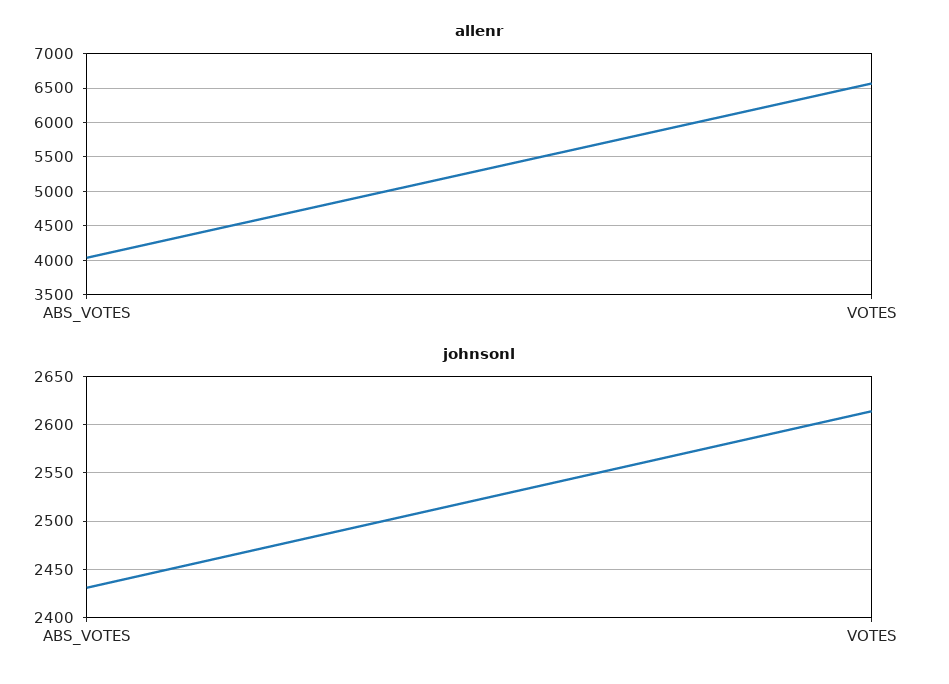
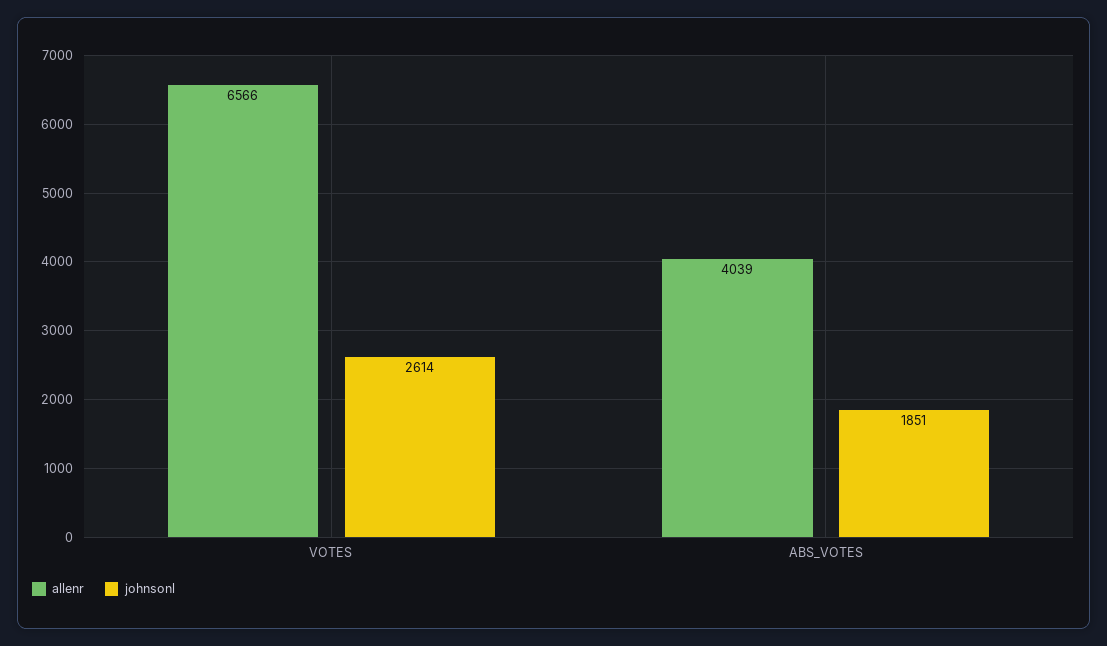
  {
    "allenr": {
      "ABS_VOTES": 4039,
      "VOTES": 6566
    },
    "johnsonl": {
-     "ABS_VOTES": 2430,
+     "ABS_VOTES": 1851,
      "VOTES": 2614
    }
  }

